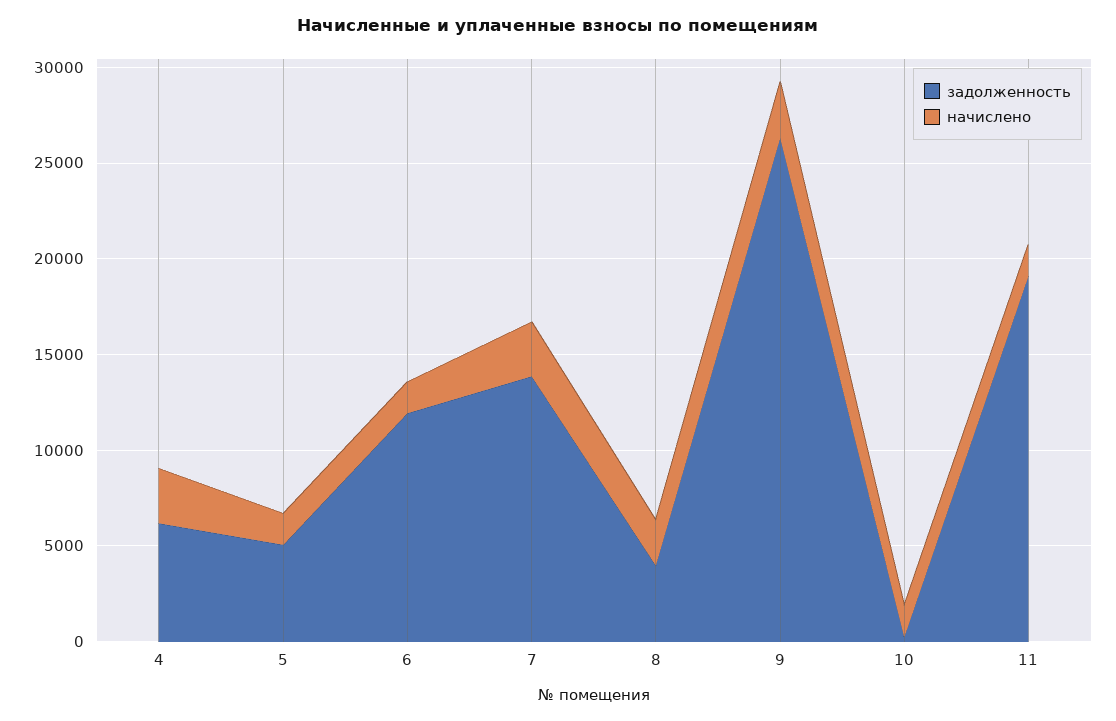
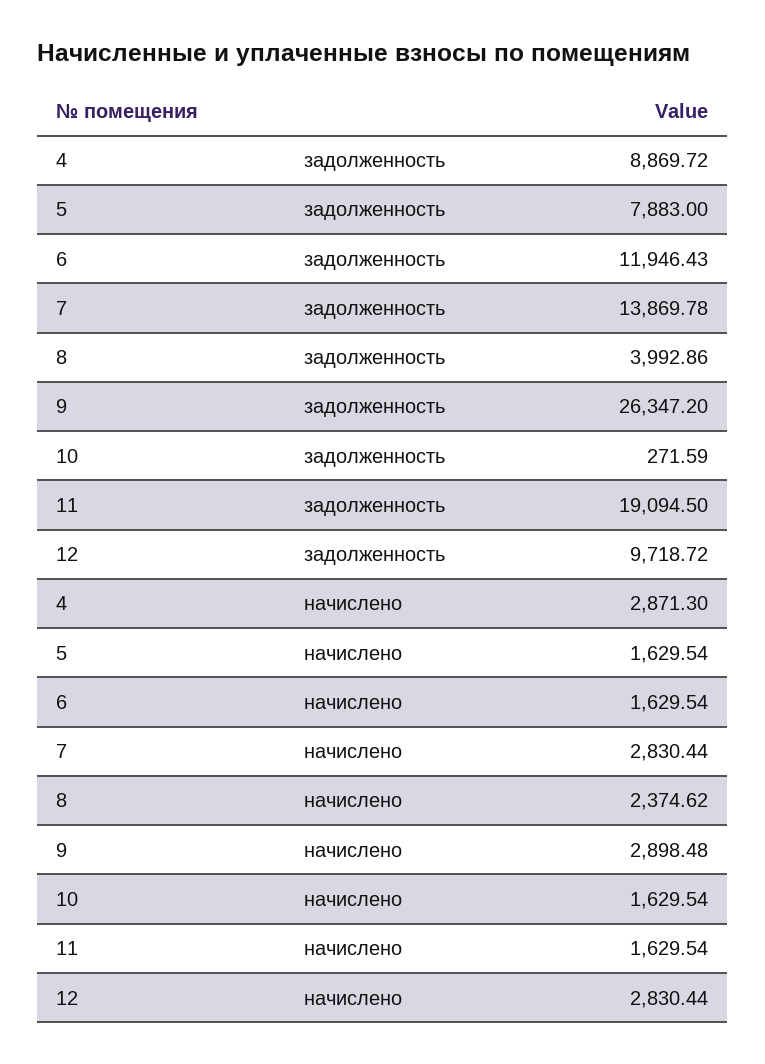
  {
    "задолженность": {
-     "4": 6000,
+     "4": 8869.72,
-     "5": 5000,
+     "5": 7883,
      "6": 11946.43,
      "7": 13869.78,
      "8": 3992.86,
      "9": 26347.2,
      "10": 271.59,
-     "11": 19094.5
+     "11": 19094.5,
+     "12": 9718.72
    },
    "начислено": {
      "4": 2871.3,
      "5": 1629.54,
      "6": 1629.54,
      "7": 2830.44,
      "8": 2374.62,
      "9": 2898.48,
      "10": 1629.54,
-     "11": 1629.54
+     "11": 1629.54,
+     "12": 2830.44
    }
  }

